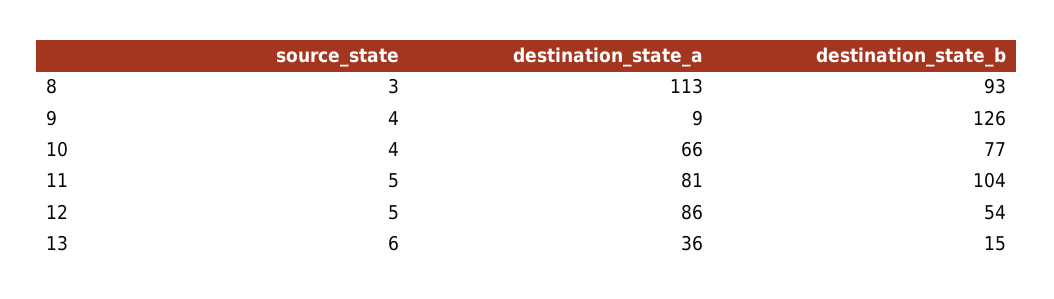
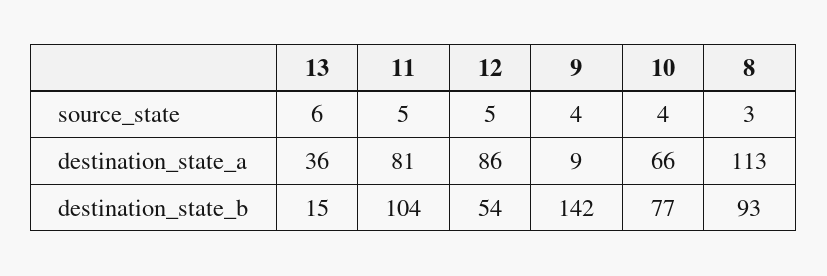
  {
    "source_state": {
      "8": 3,
      "9": 4,
      "10": 4,
      "11": 5,
      "12": 5,
      "13": 6
    },
    "destination_state_a": {
      "8": 113,
      "9": 9,
      "10": 66,
      "11": 81,
      "12": 86,
      "13": 36
    },
    "destination_state_b": {
      "8": 93,
-     "9": 126,
+     "9": 142,
      "10": 77,
      "11": 104,
      "12": 54,
      "13": 15
    }
  }

